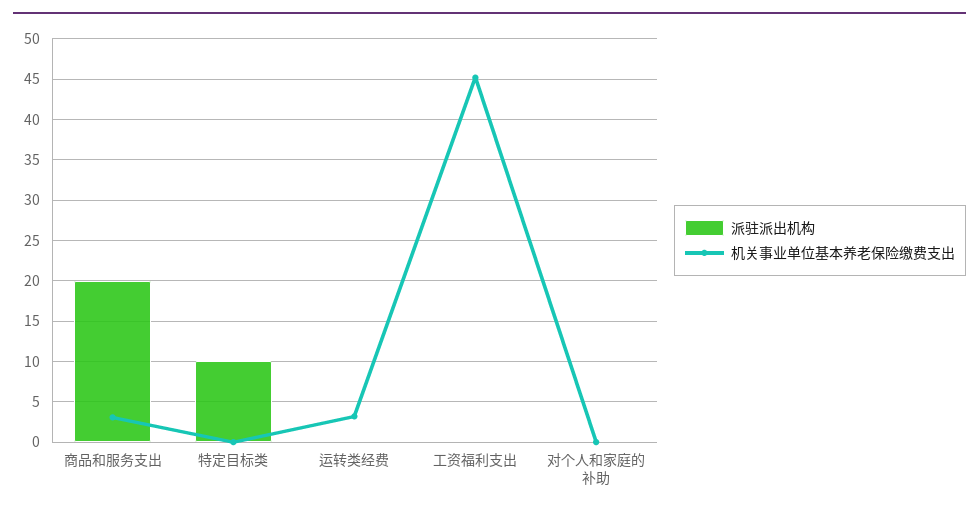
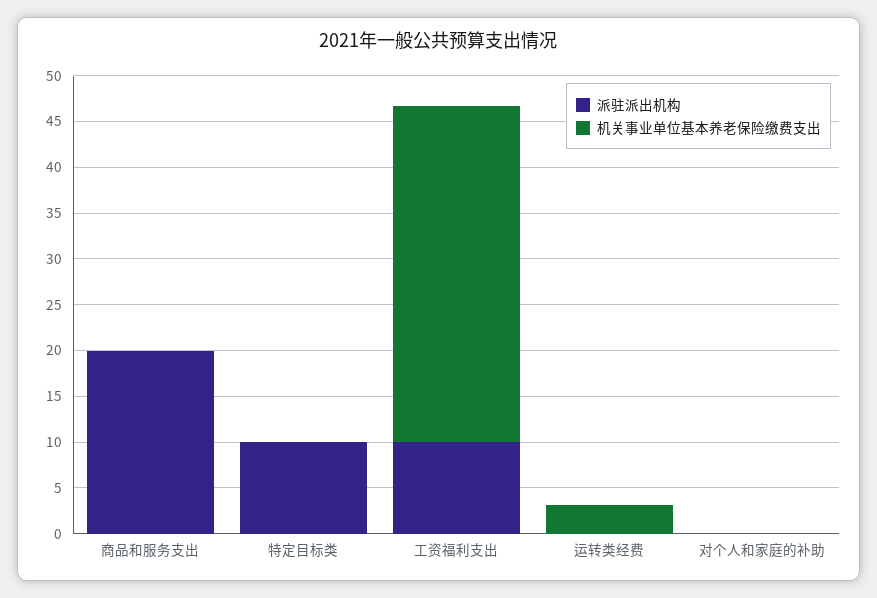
  {
    "派驻派出机构": {
      "商品和服务支出": 20,
      "特定目标类": 10,
      "运转类经费": 0,
-     "工资福利支出": 0,
+     "工资福利支出": 10,
      "对个人和家庭的补助": 0
    },
    "机关事业单位基本养老保险缴费支出": {
-     "商品和服务支出": 3,
+     "商品和服务支出": 0,
      "特定目标类": 0,
      "运转类经费": 3,
-     "工资福利支出": 45,
+     "工资福利支出": 37,
      "对个人和家庭的补助": 0
    }
  }

